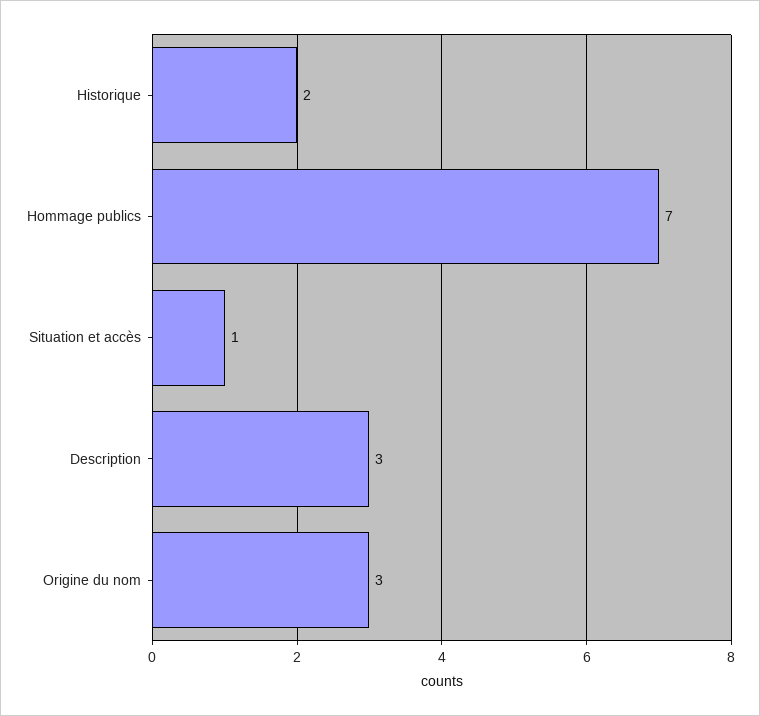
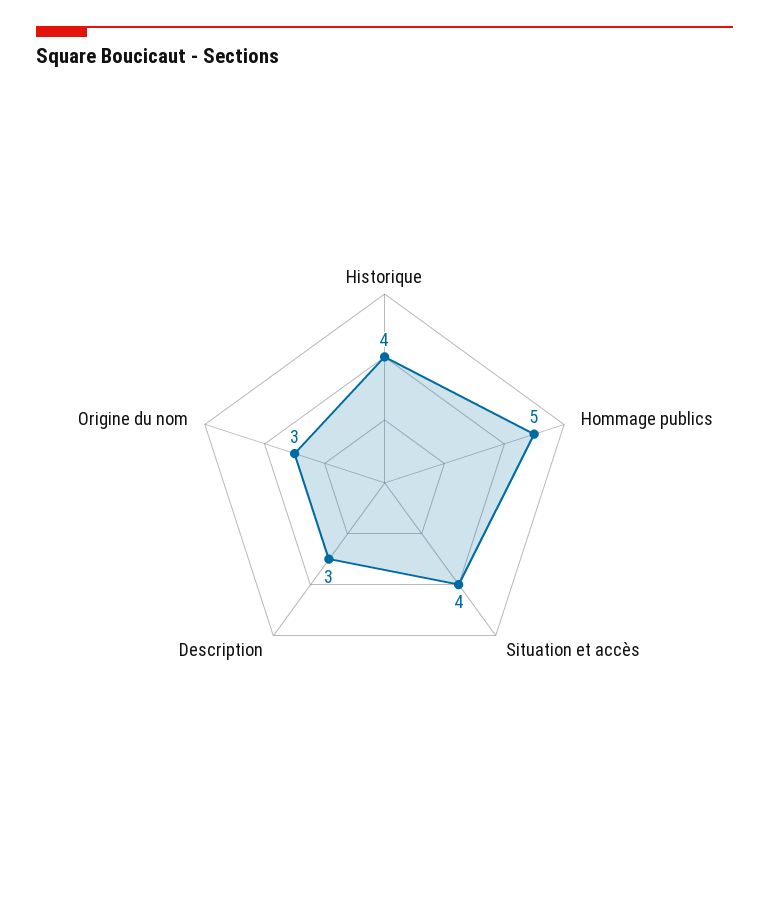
  {
-   "Historique": 2,
+   "Historique": 4,
-   "Hommage publics": 7,
+   "Hommage publics": 5,
-   "Situation et accès": 1,
+   "Situation et accès": 4,
    "Description": 3,
    "Origine du nom": 3
  }

